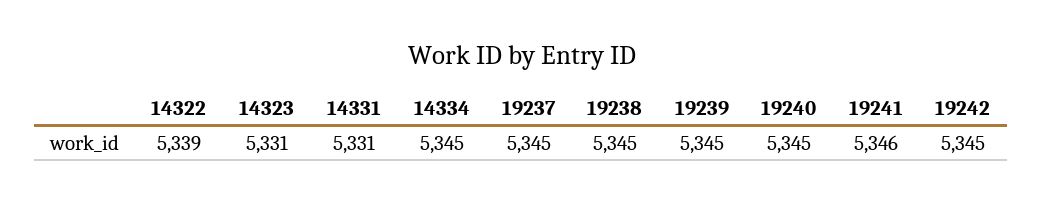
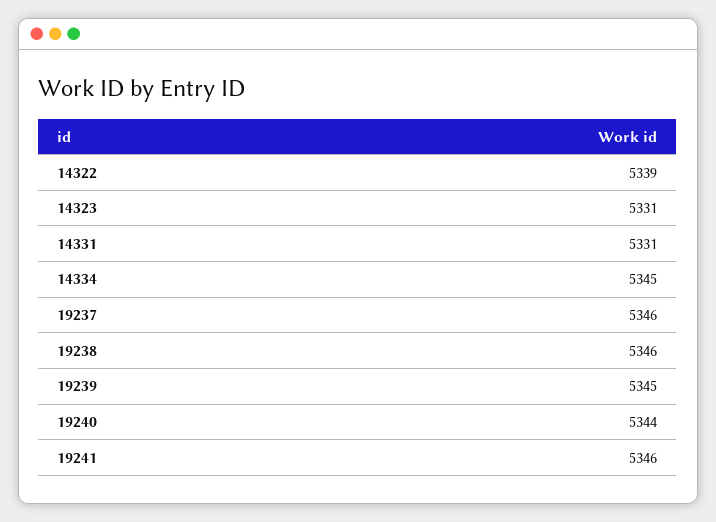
  {
    "14322": 5339,
    "14323": 5331,
    "14331": 5331,
    "14334": 5345,
-   "19237": 5345,
+   "19237": 5346,
-   "19238": 5345,
+   "19238": 5346,
    "19239": 5345,
-   "19240": 5345,
+   "19240": 5344,
-   "19241": 5346,
+   "19241": 5346
-   "19242": 5345
  }

